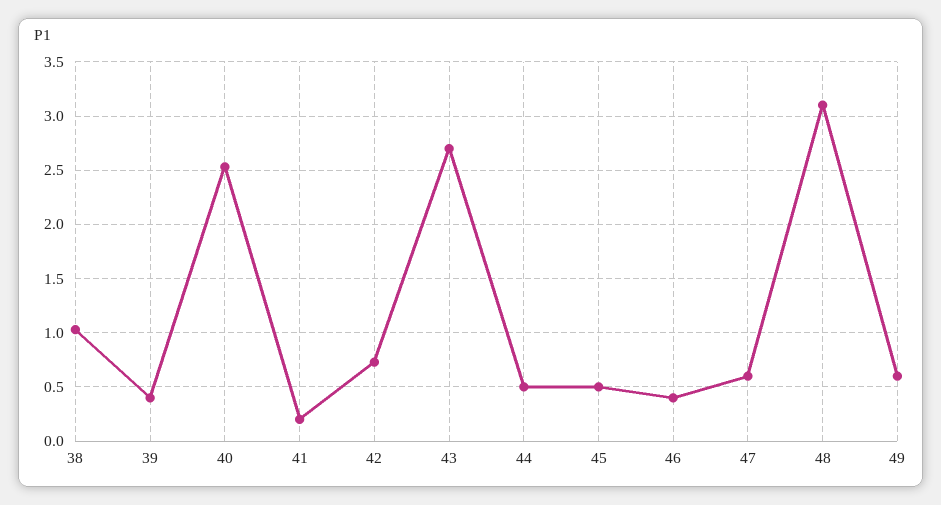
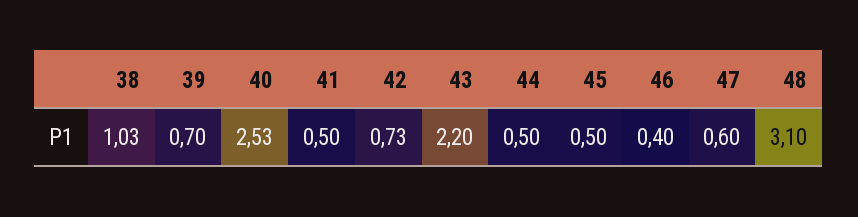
  {
    "38": 1.03,
-   "39": 0.4,
+   "39": 0.7,
    "40": 2.53,
-   "41": 0.2,
+   "41": 0.5,
    "42": 0.73,
-   "43": 2.7,
+   "43": 2.2,
    "44": 0.5,
    "45": 0.5,
    "46": 0.4,
    "47": 0.6,
-   "48": 3.1,
+   "48": 3.1
-   "49": 0.6
  }

